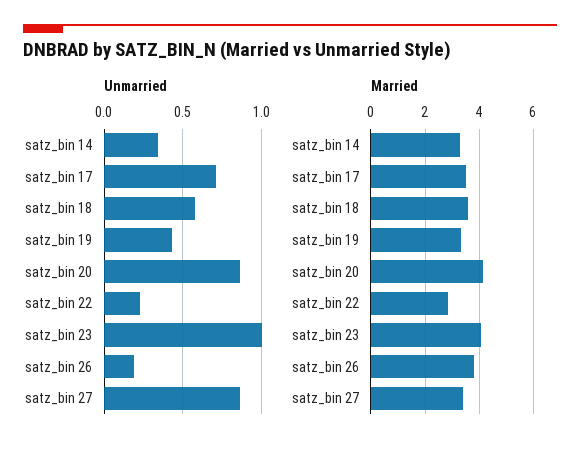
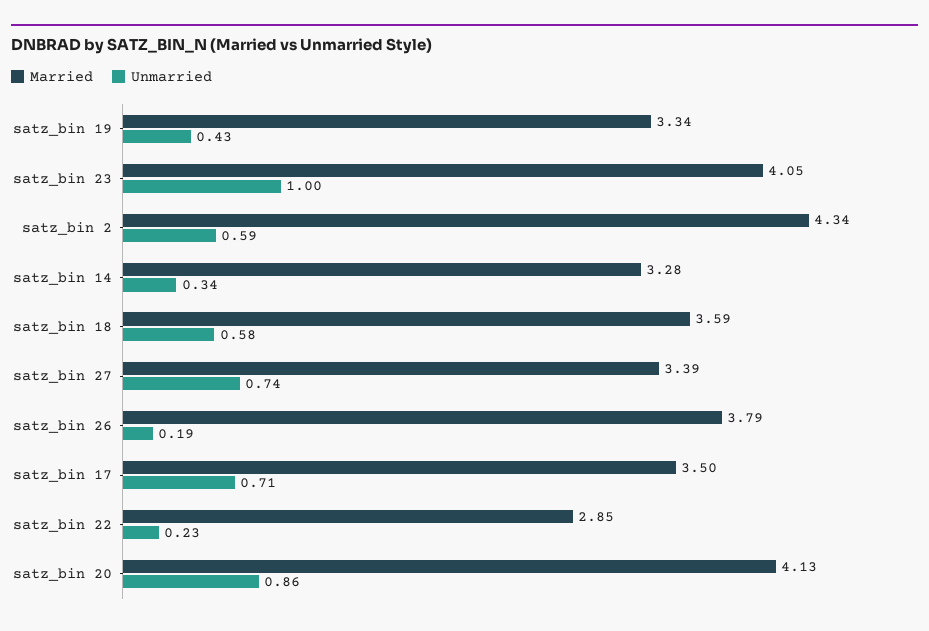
  {
    "Unmarried": {
      "satz_bin 14": 0.34,
      "satz_bin 17": 0.71,
      "satz_bin 18": 0.58,
      "satz_bin 19": 0.43,
      "satz_bin 20": 0.86,
      "satz_bin 22": 0.23,
      "satz_bin 23": 1,
      "satz_bin 26": 0.19,
-     "satz_bin 27": 0.85
+     "satz_bin 27": 0.74,
+     "satz_bin 2": 0.59
    },
    "Married": {
      "satz_bin 14": 3.28,
      "satz_bin 17": 3.5,
      "satz_bin 18": 3.59,
      "satz_bin 19": 3.34,
      "satz_bin 20": 4.13,
      "satz_bin 22": 2.85,
      "satz_bin 23": 4.05,
      "satz_bin 26": 3.79,
-     "satz_bin 27": 3.39
+     "satz_bin 27": 3.39,
+     "satz_bin 2": 4.34
    }
  }

